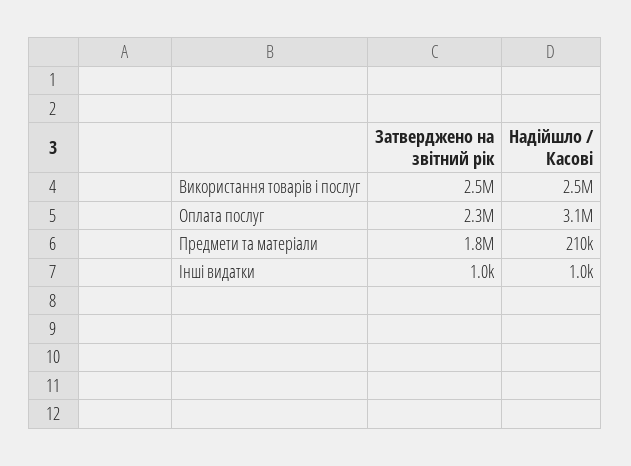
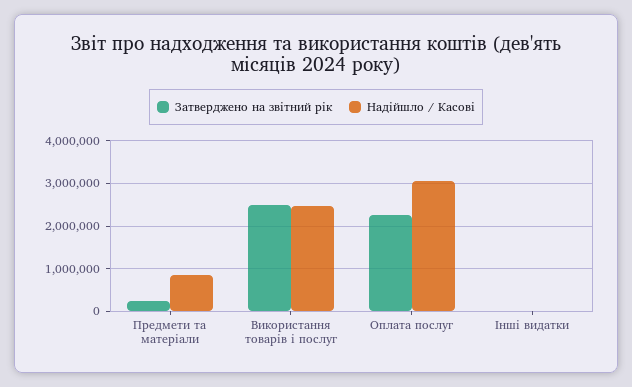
  {
    "Затверджено на звітний рік": {
      "Використання товарів і послуг": 2500000,
      "Оплата послуг": 2300000,
-     "Предмети та матеріали": 1800000,
+     "Предмети та матеріали": 200000,
      "Інші видатки": 1000
    },
    "Надійшло / Касові": {
      "Використання товарів і послуг": 2500000,
      "Оплата послуг": 3100000,
-     "Предмети та матеріали": 210000,
+     "Предмети та матеріали": 800000,
      "Інші видатки": 1000
    }
  }

